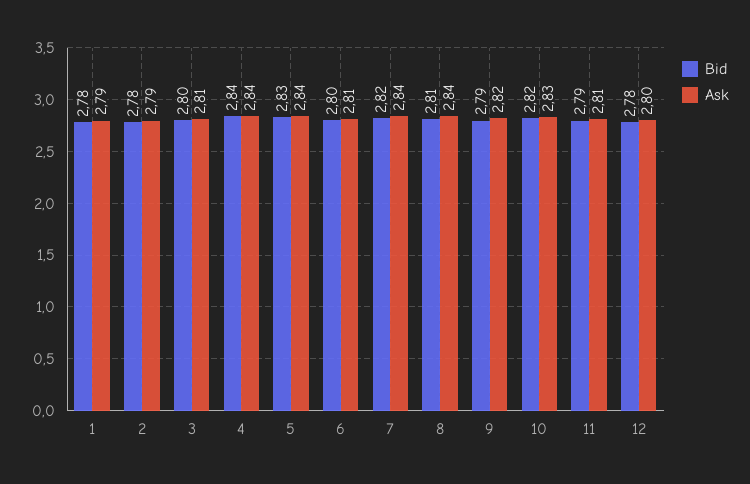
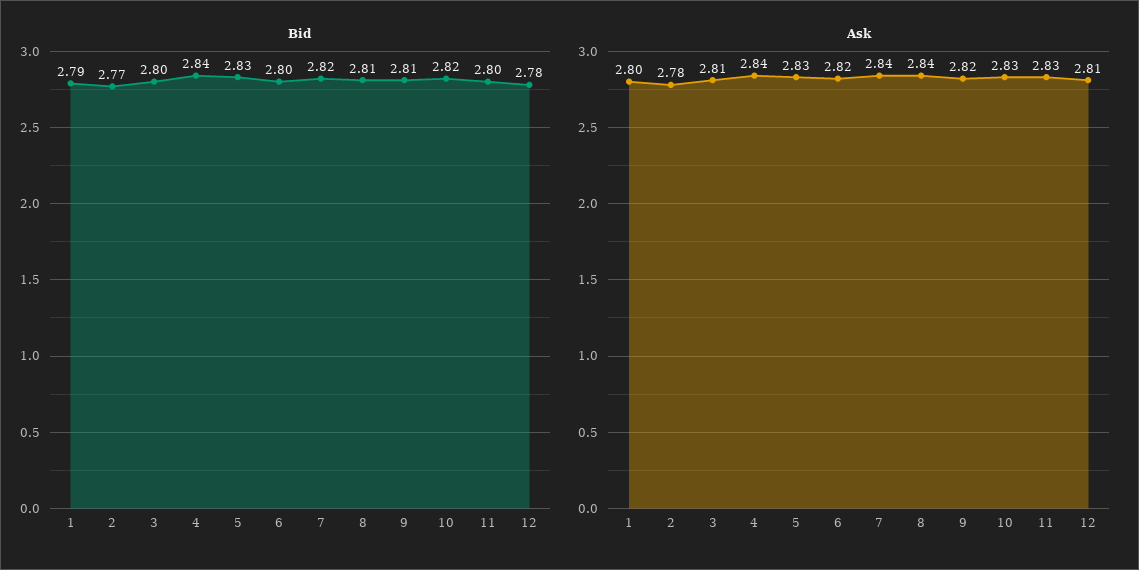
  {
    "Bid": {
-     "1": 2.78,
+     "1": 2.79,
-     "2": 2.78,
+     "2": 2.77,
      "3": 2.8,
      "4": 2.84,
      "5": 2.83,
      "6": 2.8,
      "7": 2.82,
      "8": 2.81,
-     "9": 2.79,
+     "9": 2.81,
      "10": 2.82,
-     "11": 2.79,
+     "11": 2.8,
      "12": 2.78
    },
    "Ask": {
-     "1": 2.79,
+     "1": 2.8,
-     "2": 2.79,
+     "2": 2.78,
      "3": 2.81,
      "4": 2.84,
-     "5": 2.84,
+     "5": 2.83,
-     "6": 2.81,
+     "6": 2.82,
      "7": 2.84,
      "8": 2.84,
      "9": 2.82,
      "10": 2.83,
-     "11": 2.81,
+     "11": 2.83,
-     "12": 2.8
+     "12": 2.81
    }
  }

